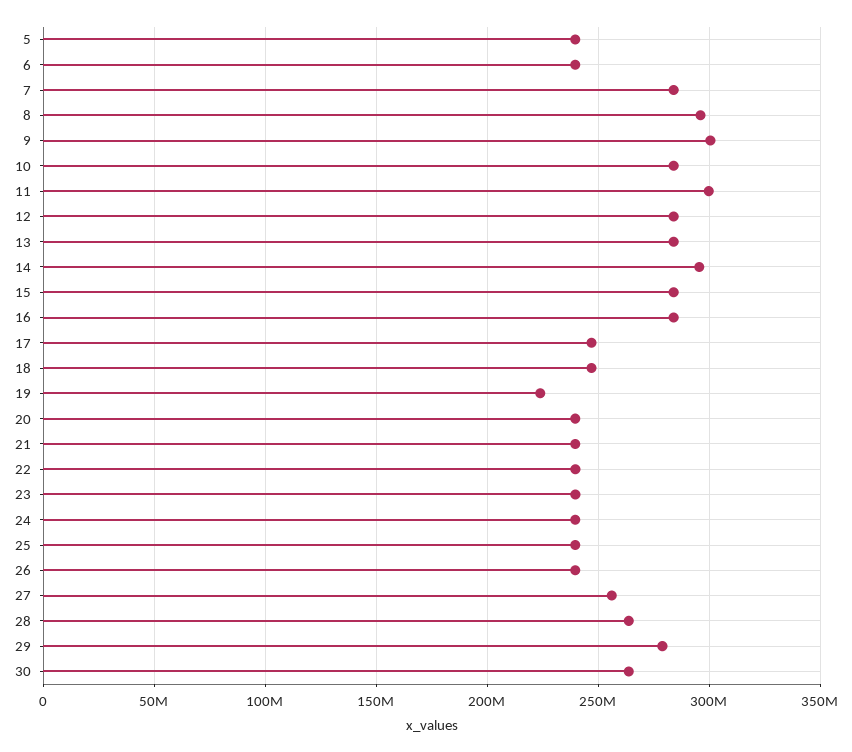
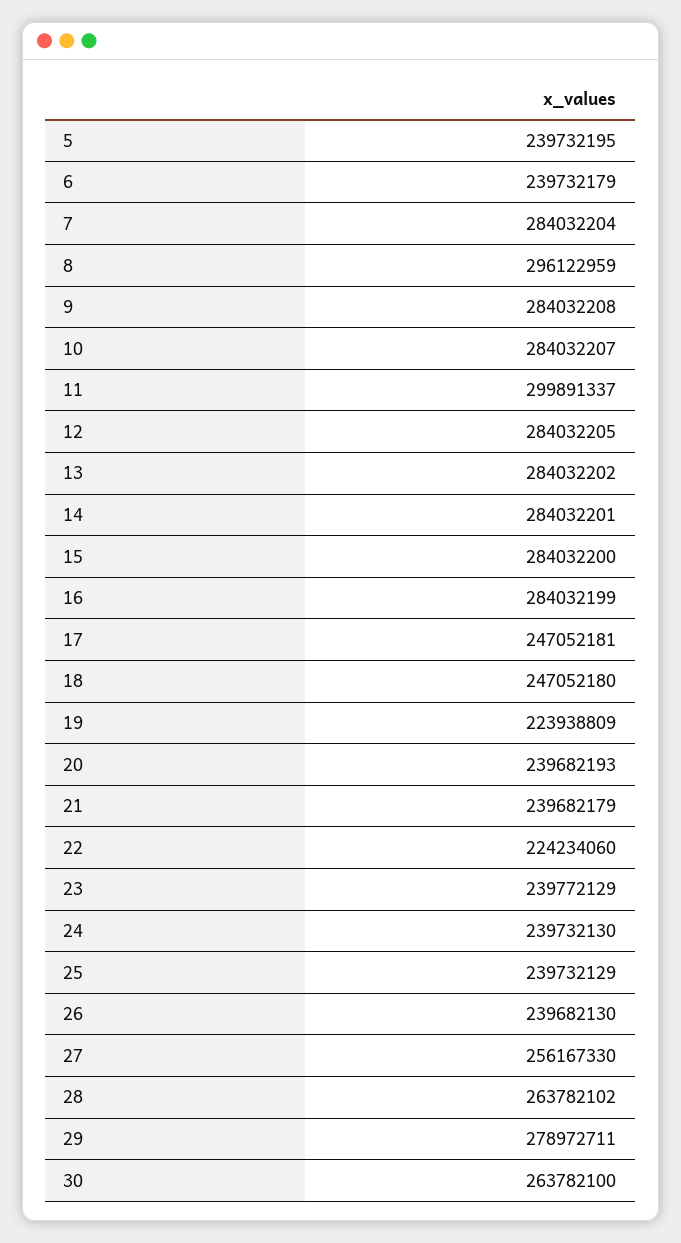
  {
    "5": 239732195,
    "6": 239732179,
    "7": 284032204,
    "8": 296122959,
-   "9": 300000000,
+   "9": 284032208,
    "10": 284032207,
    "11": 299891337,
    "12": 284032205,
    "13": 284032202,
-   "14": 295000000,
+   "14": 284032201,
    "15": 284032200,
    "16": 284032199,
    "17": 247052181,
    "18": 247052180,
    "19": 223938809,
    "20": 239682193,
    "21": 239682179,
-   "22": 240000000,
+   "22": 224234060,
    "23": 239772129,
    "24": 239732130,
    "25": 239732129,
    "26": 239682130,
    "27": 256167330,
    "28": 263782102,
    "29": 278972711,
    "30": 263782100
  }

